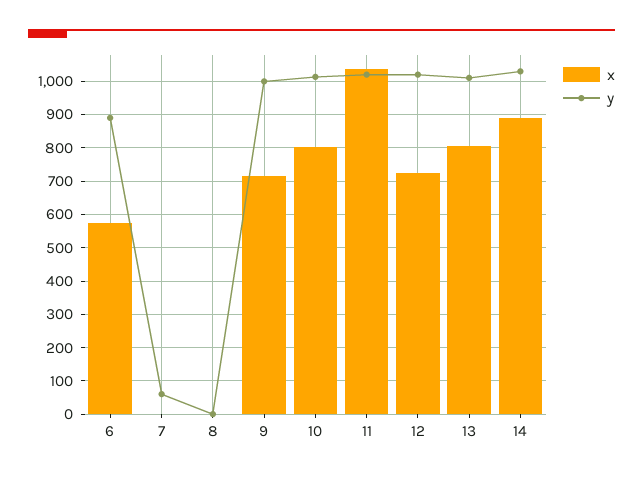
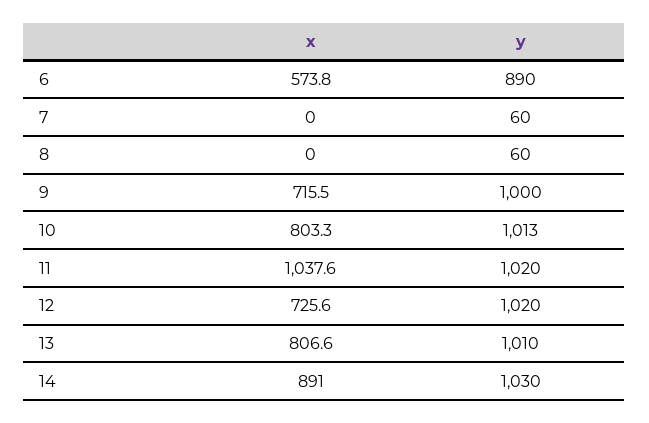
  {
    "x": {
      "6": 573.8,
      "7": 0,
      "8": 0,
      "9": 715.5,
      "10": 803.3,
      "11": 1037.6,
      "12": 725.6,
      "13": 806.6,
      "14": 891
    },
    "y": {
      "6": 890,
      "7": 60,
-     "8": 0,
+     "8": 60,
      "9": 1000,
      "10": 1013,
      "11": 1020,
      "12": 1020,
      "13": 1010,
      "14": 1030
    }
  }

